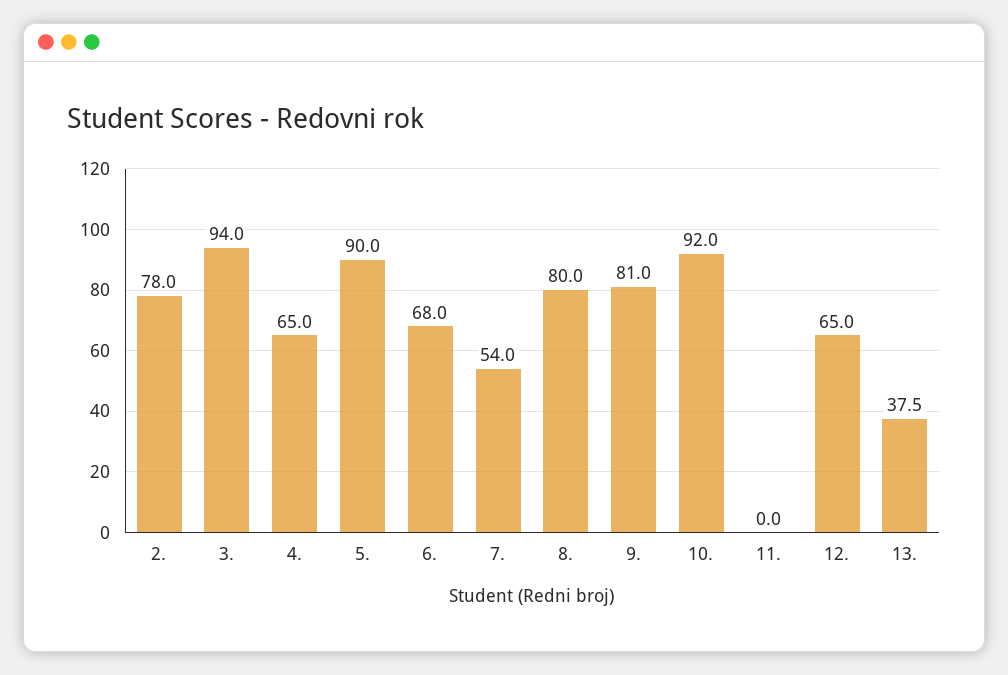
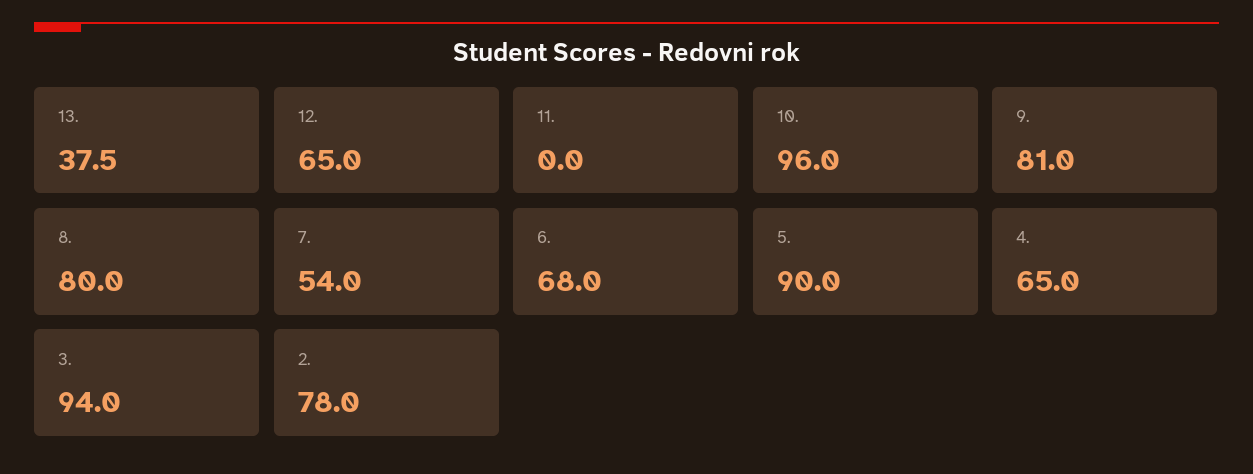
  {
    "2.": 78,
    "3.": 94,
    "4.": 65,
    "5.": 90,
    "6.": 68,
    "7.": 54,
    "8.": 80,
    "9.": 81,
-   "10.": 92,
+   "10.": 96,
    "11.": 0,
    "12.": 65,
    "13.": 37.5
  }

